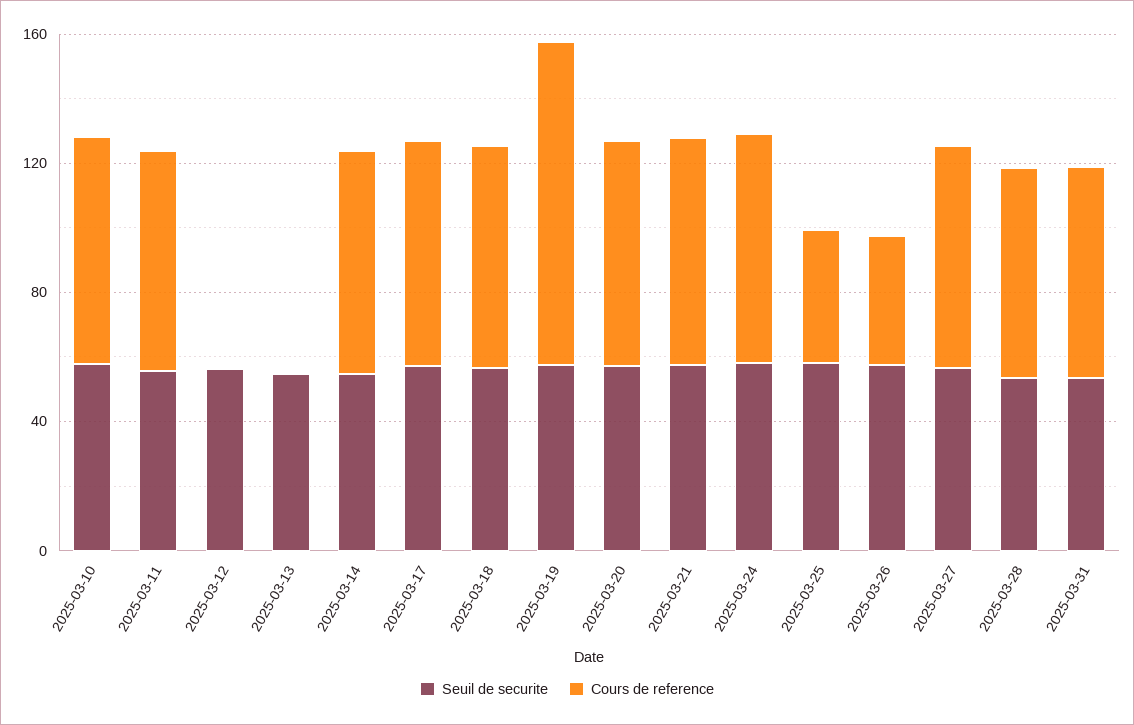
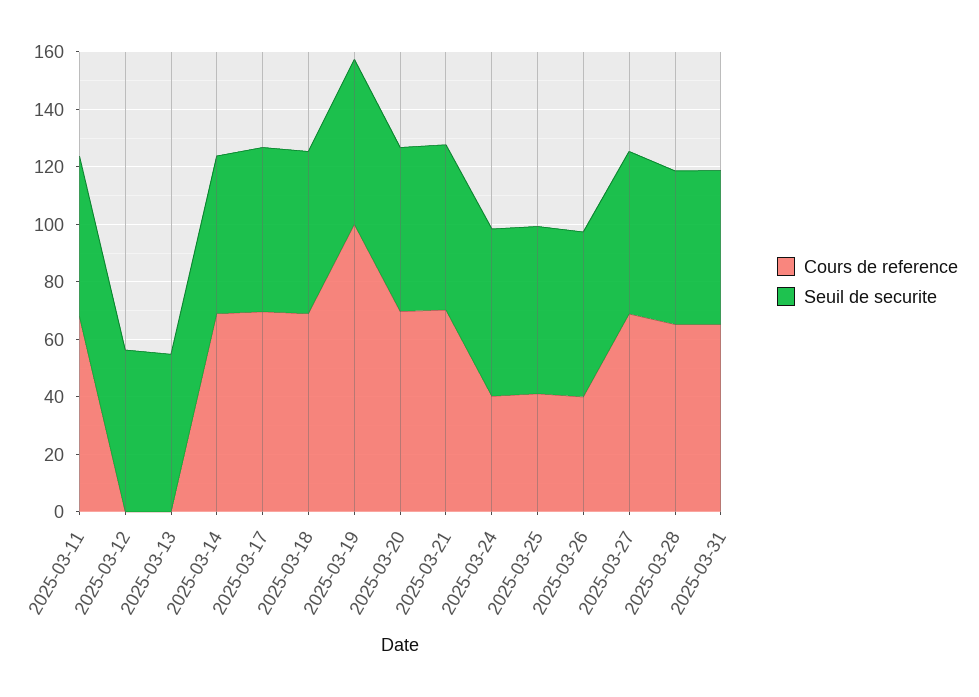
  {
    "Seuil de securite": {
-     "2025-03-10": 60,
      "2025-03-11": 55,
      "2025-03-12": 55,
      "2025-03-13": 55,
      "2025-03-14": 55,
      "2025-03-17": 55,
      "2025-03-18": 55,
      "2025-03-19": 55,
      "2025-03-20": 55,
      "2025-03-21": 60,
      "2025-03-24": 60,
      "2025-03-25": 60,
      "2025-03-26": 55,
      "2025-03-27": 55,
      "2025-03-28": 55,
      "2025-03-31": 55
    },
    "Cours de reference": {
-     "2025-03-10": 70,
      "2025-03-11": 70,
      "2025-03-12": 0,
      "2025-03-13": 0,
      "2025-03-14": 70,
      "2025-03-17": 70,
      "2025-03-18": 70,
      "2025-03-19": 100,
      "2025-03-20": 70,
      "2025-03-21": 70,
-     "2025-03-24": 70,
+     "2025-03-24": 40,
      "2025-03-25": 40,
      "2025-03-26": 40,
      "2025-03-27": 70,
      "2025-03-28": 65,
      "2025-03-31": 65
    }
  }

